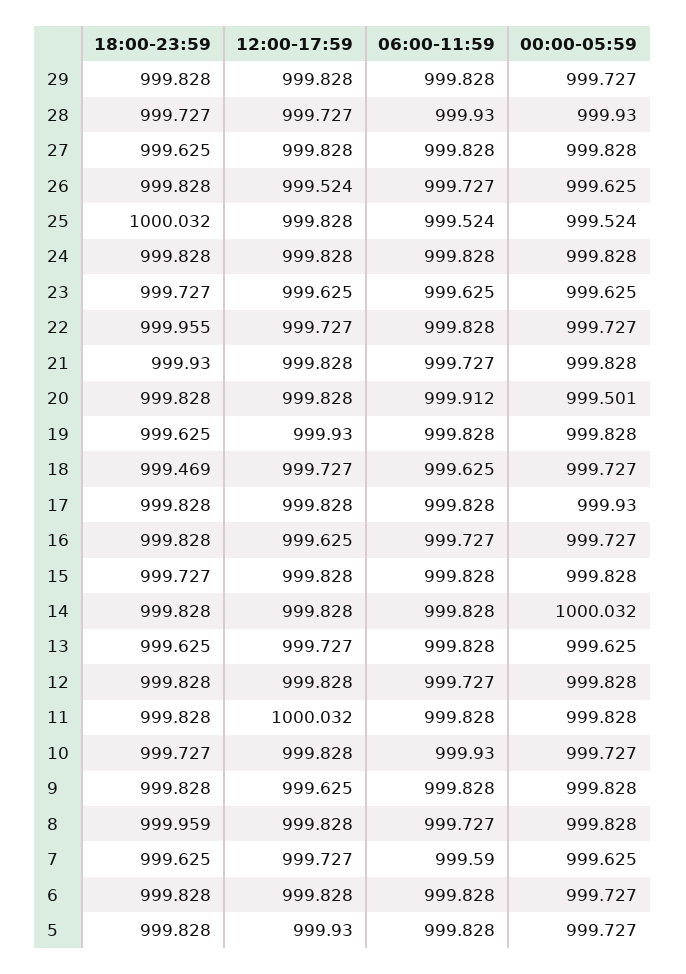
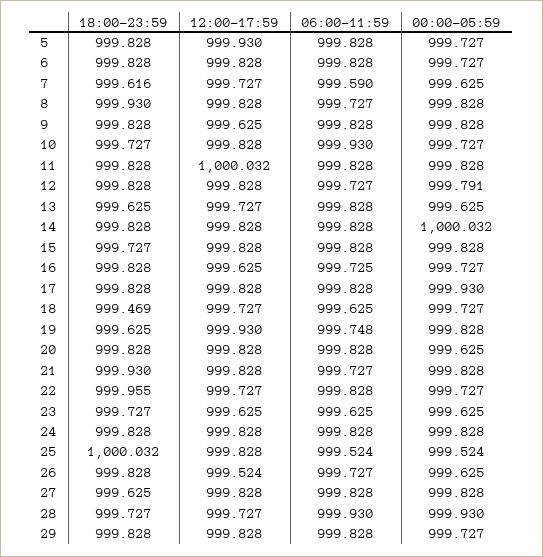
  {
    "18:00-23:59": {
      "29": 999.828,
      "28": 999.727,
      "27": 999.625,
      "26": 999.828,
      "25": 1000.032,
      "24": 999.828,
      "23": 999.727,
      "22": 999.955,
      "21": 999.93,
      "20": 999.828,
      "19": 999.625,
      "18": 999.469,
      "17": 999.828,
      "16": 999.828,
      "15": 999.727,
      "14": 999.828,
      "13": 999.625,
      "12": 999.828,
      "11": 999.828,
      "10": 999.727,
      "9": 999.828,
-     "8": 999.959,
+     "8": 999.93,
-     "7": 999.625,
+     "7": 999.616,
      "6": 999.828,
      "5": 999.828
    },
    "12:00-17:59": {
      "29": 999.828,
      "28": 999.727,
      "27": 999.828,
      "26": 999.524,
      "25": 999.828,
      "24": 999.828,
      "23": 999.625,
      "22": 999.727,
      "21": 999.828,
      "20": 999.828,
      "19": 999.93,
      "18": 999.727,
      "17": 999.828,
      "16": 999.625,
      "15": 999.828,
      "14": 999.828,
      "13": 999.727,
      "12": 999.828,
      "11": 1000.032,
      "10": 999.828,
      "9": 999.625,
      "8": 999.828,
      "7": 999.727,
      "6": 999.828,
      "5": 999.93
    },
    "06:00-11:59": {
      "29": 999.828,
      "28": 999.93,
      "27": 999.828,
      "26": 999.727,
      "25": 999.524,
      "24": 999.828,
      "23": 999.625,
      "22": 999.828,
      "21": 999.727,
-     "20": 999.912,
+     "20": 999.828,
-     "19": 999.828,
+     "19": 999.748,
      "18": 999.625,
      "17": 999.828,
-     "16": 999.727,
+     "16": 999.725,
      "15": 999.828,
      "14": 999.828,
      "13": 999.828,
      "12": 999.727,
      "11": 999.828,
      "10": 999.93,
      "9": 999.828,
      "8": 999.727,
      "7": 999.59,
      "6": 999.828,
      "5": 999.828
    },
    "00:00-05:59": {
      "29": 999.727,
      "28": 999.93,
      "27": 999.828,
      "26": 999.625,
      "25": 999.524,
      "24": 999.828,
      "23": 999.625,
      "22": 999.727,
      "21": 999.828,
-     "20": 999.501,
+     "20": 999.625,
      "19": 999.828,
      "18": 999.727,
      "17": 999.93,
      "16": 999.727,
      "15": 999.828,
      "14": 1000.032,
      "13": 999.625,
-     "12": 999.828,
+     "12": 999.791,
      "11": 999.828,
      "10": 999.727,
      "9": 999.828,
      "8": 999.828,
      "7": 999.625,
      "6": 999.727,
      "5": 999.727
    }
  }

